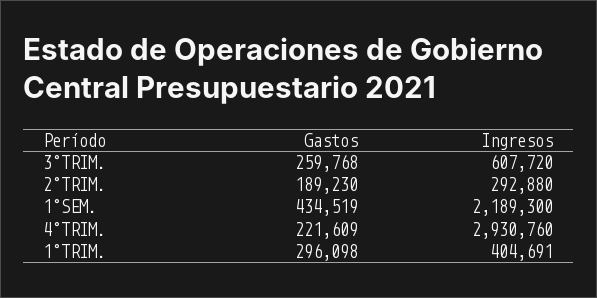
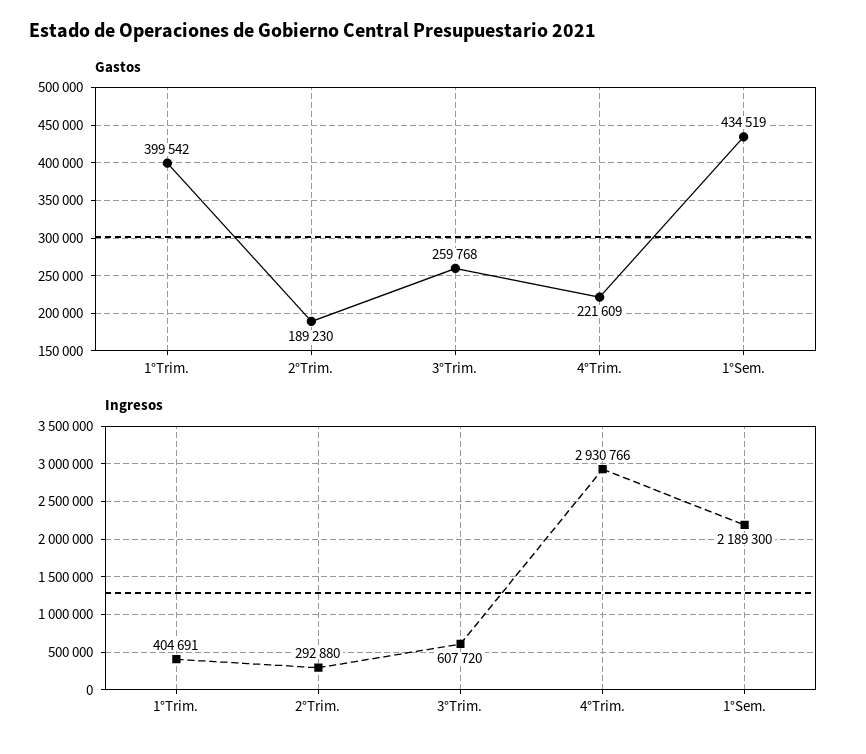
  {
    "Gastos": {
      "3°TRIM.": 259768,
      "2°TRIM.": 189230,
      "1°SEM.": 434519,
      "4°TRIM.": 221609,
-     "1°TRIM.": 296098
+     "1°TRIM.": 399542
    },
    "Ingresos": {
      "3°TRIM.": 607720,
      "2°TRIM.": 292880,
      "1°SEM.": 2189300,
-     "4°TRIM.": 2930760,
+     "4°TRIM.": 2930766,
      "1°TRIM.": 404691
    }
  }

